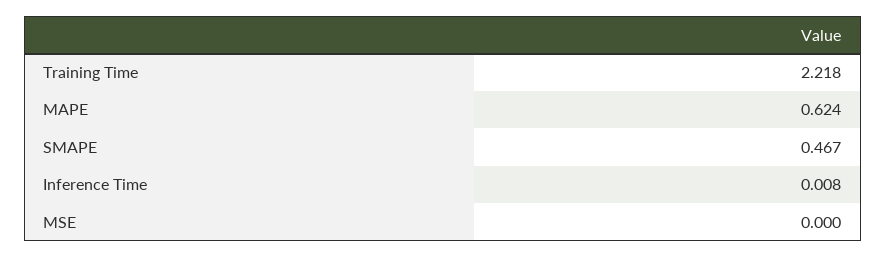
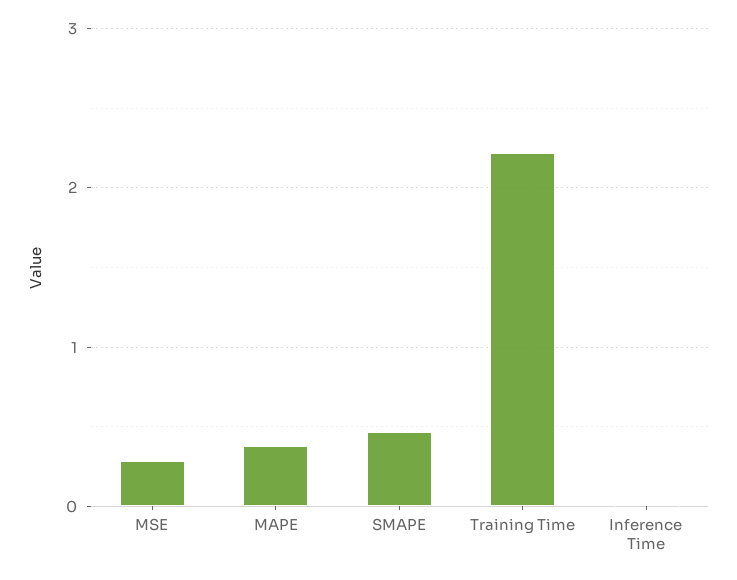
  {
    "Training Time": 2.218,
-   "MAPE": 0.624,
+   "MAPE": 0.4,
    "SMAPE": 0.467,
    "Inference Time": 0.008,
-   "MSE": 0
+   "MSE": 0.3
  }

